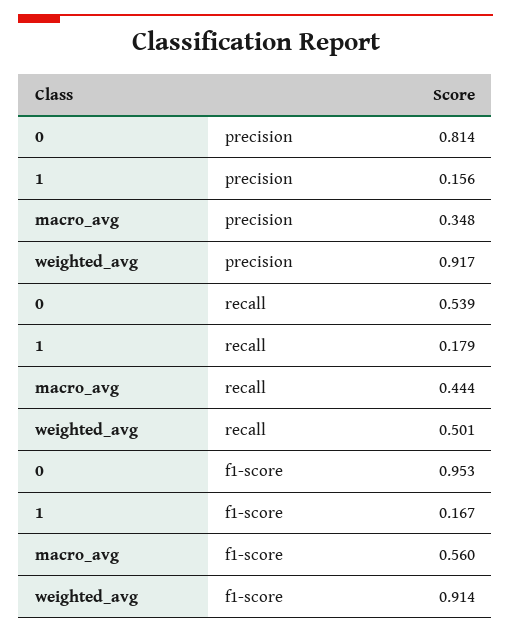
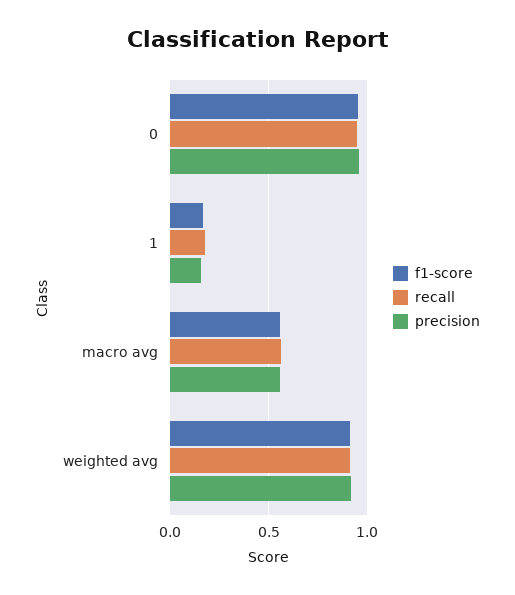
  {
    "precision": {
-     "0": 0.814,
+     "0": 0.95,
      "1": 0.156,
-     "macro_avg": 0.348,
+     "macro_avg": 0.55,
      "weighted_avg": 0.917
    },
    "recall": {
-     "0": 0.539,
+     "0": 0.95,
      "1": 0.179,
-     "macro_avg": 0.444,
+     "macro_avg": 0.55,
-     "weighted_avg": 0.501
+     "weighted_avg": 0.9
    },
    "f1-score": {
      "0": 0.953,
      "1": 0.167,
      "macro_avg": 0.56,
      "weighted_avg": 0.914
    }
  }

